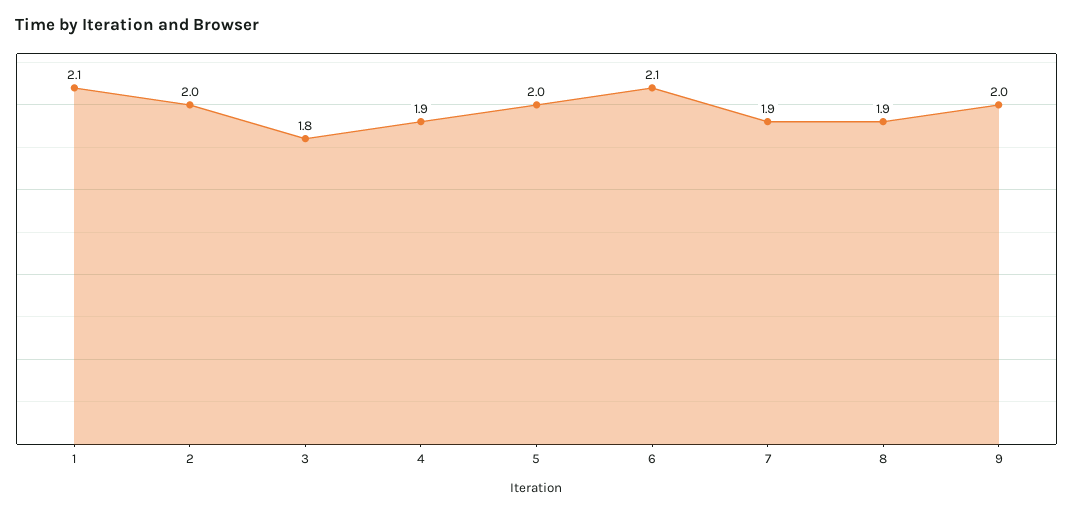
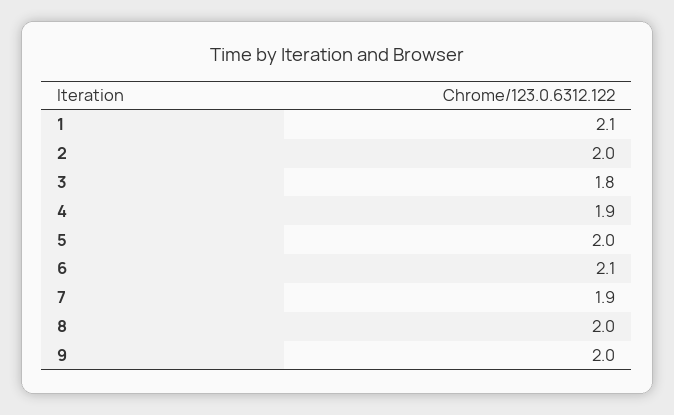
  {
    "1": 2.1,
    "2": 2,
    "3": 1.8,
    "4": 1.9,
    "5": 2,
    "6": 2.1,
    "7": 1.9,
-   "8": 1.9,
+   "8": 2,
    "9": 2
  }

